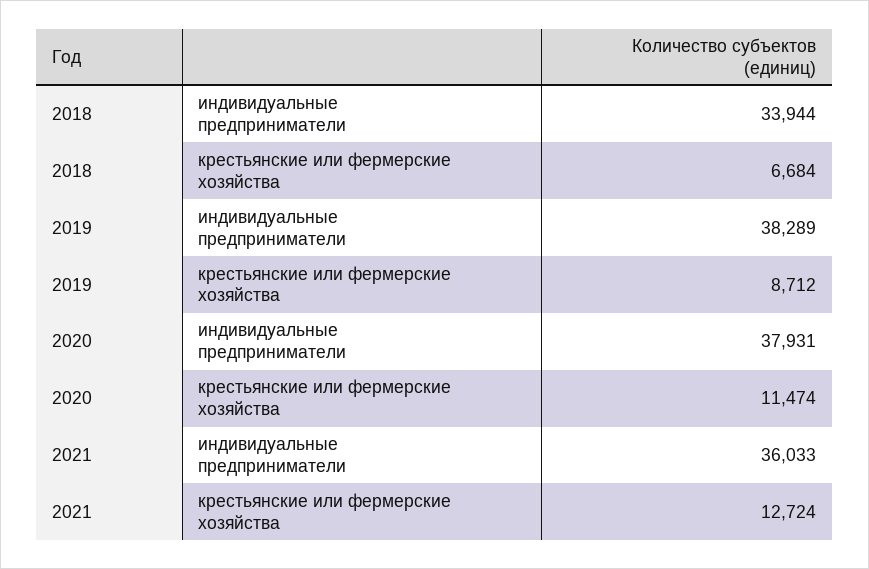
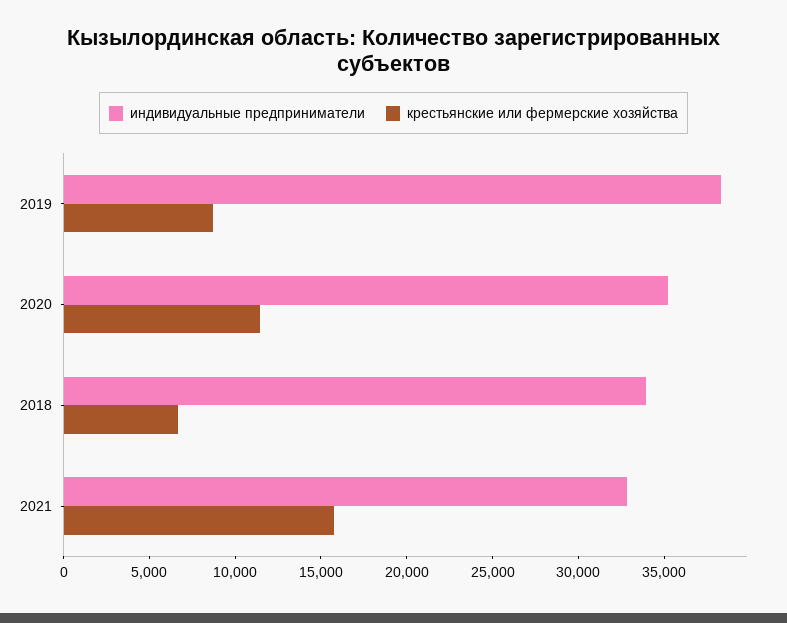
  {
    "индивидуальные предприниматели": {
      "2018": 33944,
      "2019": 38289,
-     "2020": 37931,
+     "2020": 35000,
-     "2021": 36033
+     "2021": 33000
    },
    "крестьянские или фермерские хозяйства": {
      "2018": 6684,
      "2019": 8712,
      "2020": 11474,
-     "2021": 12724
+     "2021": 16000
    }
  }

